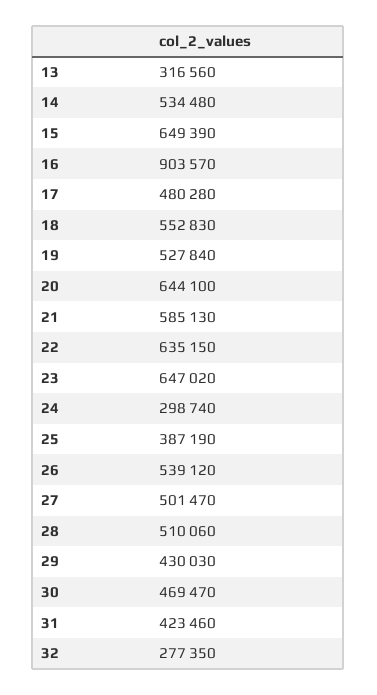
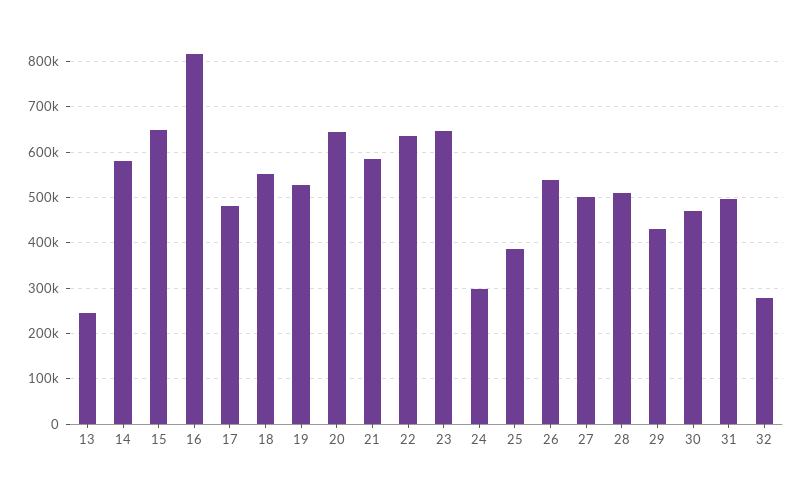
  {
-   "13": 316560,
+   "13": 240000,
-   "14": 534480,
+   "14": 580000,
    "15": 649390,
-   "16": 903570,
+   "16": 820000,
    "17": 480280,
    "18": 552830,
    "19": 527840,
    "20": 644100,
    "21": 585130,
    "22": 635150,
    "23": 647020,
    "24": 298740,
    "25": 387190,
    "26": 539120,
    "27": 501470,
    "28": 510060,
    "29": 430030,
    "30": 469470,
-   "31": 423460,
+   "31": 500000,
    "32": 277350
  }

